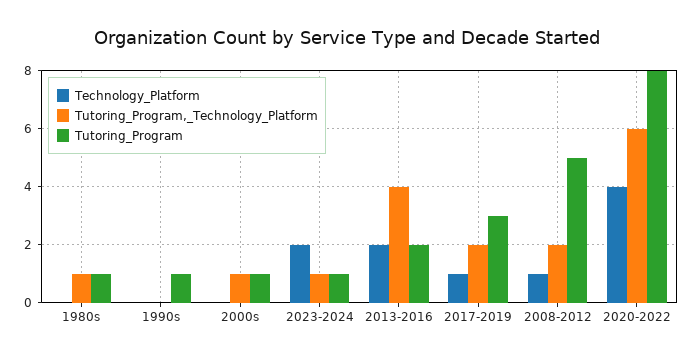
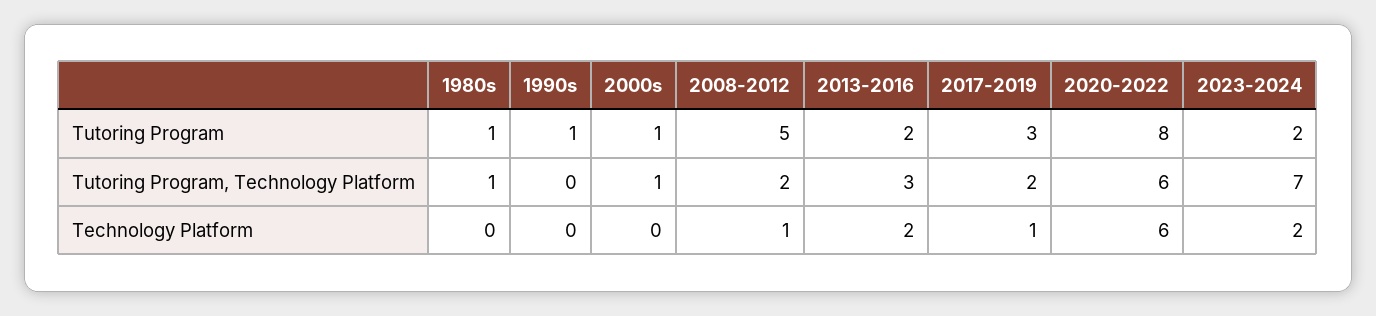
  {
    "Technology_Platform": {
      "1980s": 0,
      "1990s": 0,
      "2000s": 0,
      "2023-2024": 2,
      "2013-2016": 2,
      "2017-2019": 1,
      "2008-2012": 1,
-     "2020-2022": 4
+     "2020-2022": 6
    },
    "Tutoring_Program,_Technology_Platform": {
      "1980s": 1,
      "1990s": 0,
      "2000s": 1,
-     "2023-2024": 1,
+     "2023-2024": 7,
-     "2013-2016": 4,
+     "2013-2016": 3,
      "2017-2019": 2,
      "2008-2012": 2,
      "2020-2022": 6
    },
    "Tutoring_Program": {
      "1980s": 1,
      "1990s": 1,
      "2000s": 1,
-     "2023-2024": 1,
+     "2023-2024": 2,
      "2013-2016": 2,
      "2017-2019": 3,
      "2008-2012": 5,
      "2020-2022": 8
    }
  }

